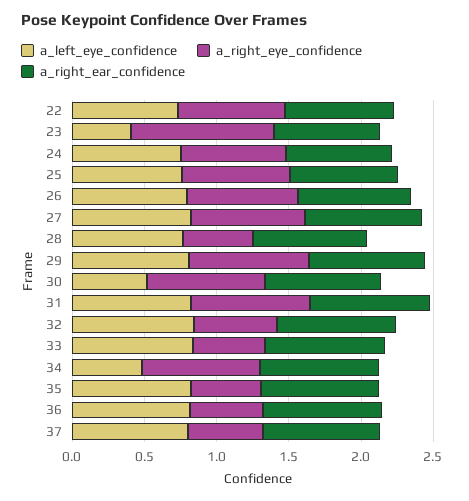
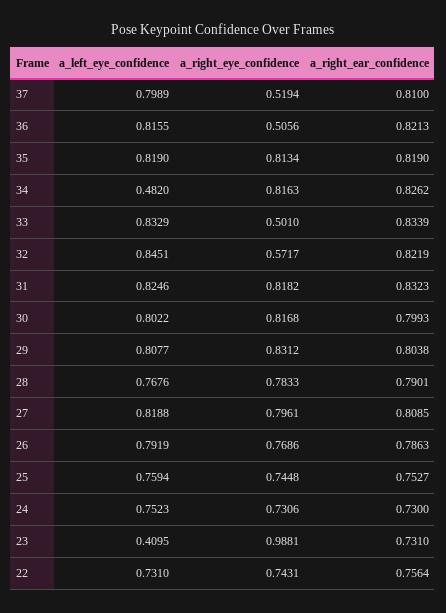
  {
    "a_left_eye_confidence": {
      "22": 0.731,
      "23": 0.4095,
      "24": 0.7523,
      "25": 0.7594,
      "26": 0.7919,
      "27": 0.8188,
      "28": 0.7676,
      "29": 0.8077,
-     "30": 0.5,
+     "30": 0.8022,
      "31": 0.8246,
      "32": 0.8451,
      "33": 0.8329,
      "34": 0.482,
      "35": 0.819,
      "36": 0.8155,
      "37": 0.7989
    },
    "a_right_eye_confidence": {
      "22": 0.7431,
      "23": 0.9881,
      "24": 0.7306,
      "25": 0.7448,
      "26": 0.7686,
      "27": 0.7961,
-     "28": 0.5,
+     "28": 0.7833,
      "29": 0.8312,
      "30": 0.8168,
      "31": 0.8182,
      "32": 0.5717,
      "33": 0.501,
      "34": 0.8163,
-     "35": 0.5,
+     "35": 0.8134,
      "36": 0.5056,
      "37": 0.5194
    },
    "a_right_ear_confidence": {
      "22": 0.7564,
      "23": 0.731,
      "24": 0.73,
      "25": 0.7527,
      "26": 0.7863,
      "27": 0.8085,
      "28": 0.7901,
      "29": 0.8038,
      "30": 0.7993,
      "31": 0.8323,
      "32": 0.8219,
      "33": 0.8339,
      "34": 0.8262,
      "35": 0.819,
      "36": 0.8213,
      "37": 0.81
    }
  }

